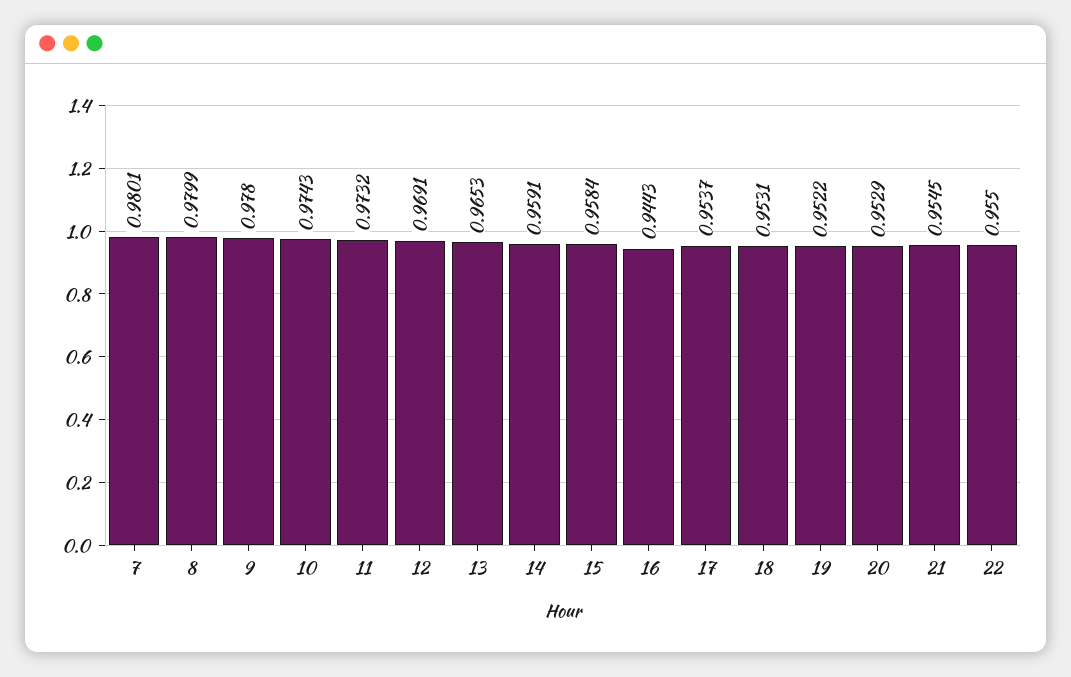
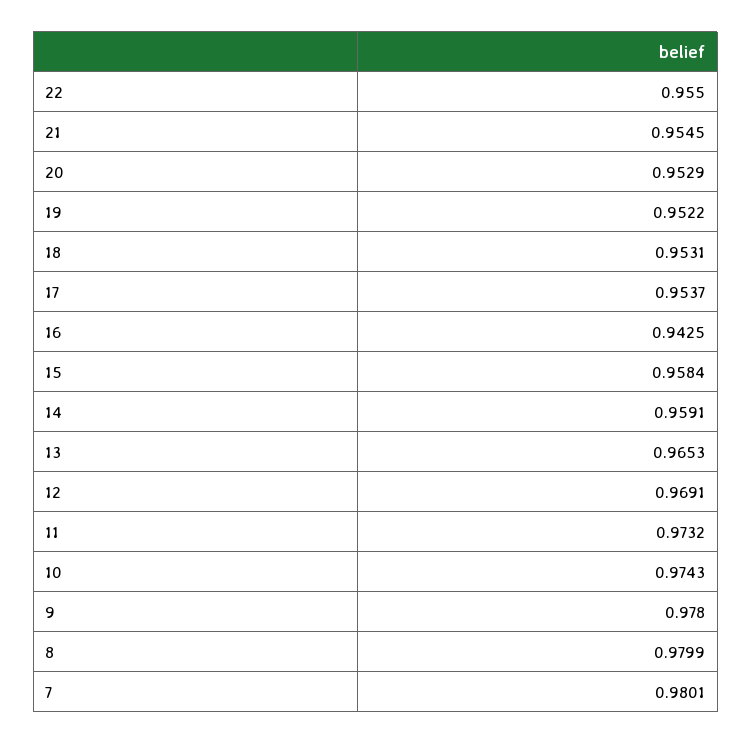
  {
    "7": 0.9801,
    "8": 0.9799,
    "9": 0.978,
    "10": 0.9743,
    "11": 0.9732,
    "12": 0.9691,
    "13": 0.9653,
    "14": 0.9591,
    "15": 0.9584,
-   "16": 0.9443,
+   "16": 0.9425,
    "17": 0.9537,
    "18": 0.9531,
    "19": 0.9522,
    "20": 0.9529,
    "21": 0.9545,
    "22": 0.955
  }

